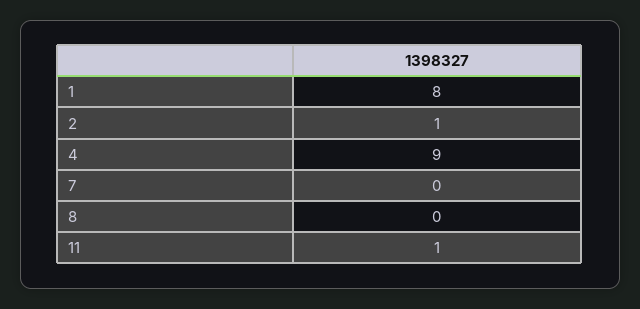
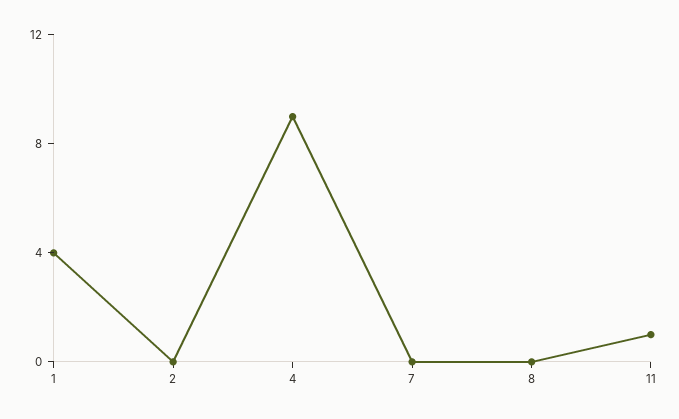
  {
-   "1": 8,
+   "1": 4,
-   "2": 1,
+   "2": 0,
    "4": 9,
    "7": 0,
    "8": 0,
    "11": 1
  }

